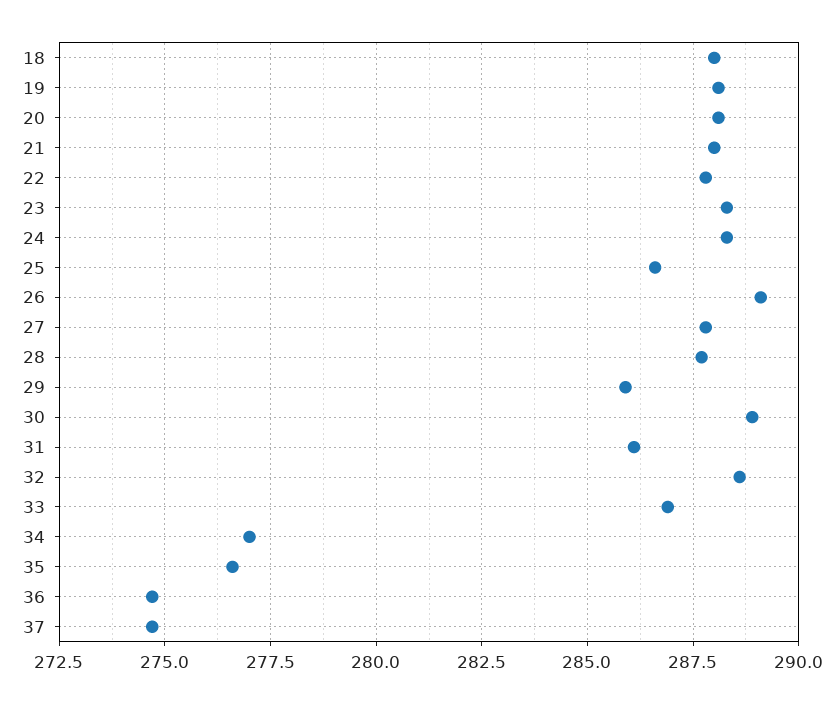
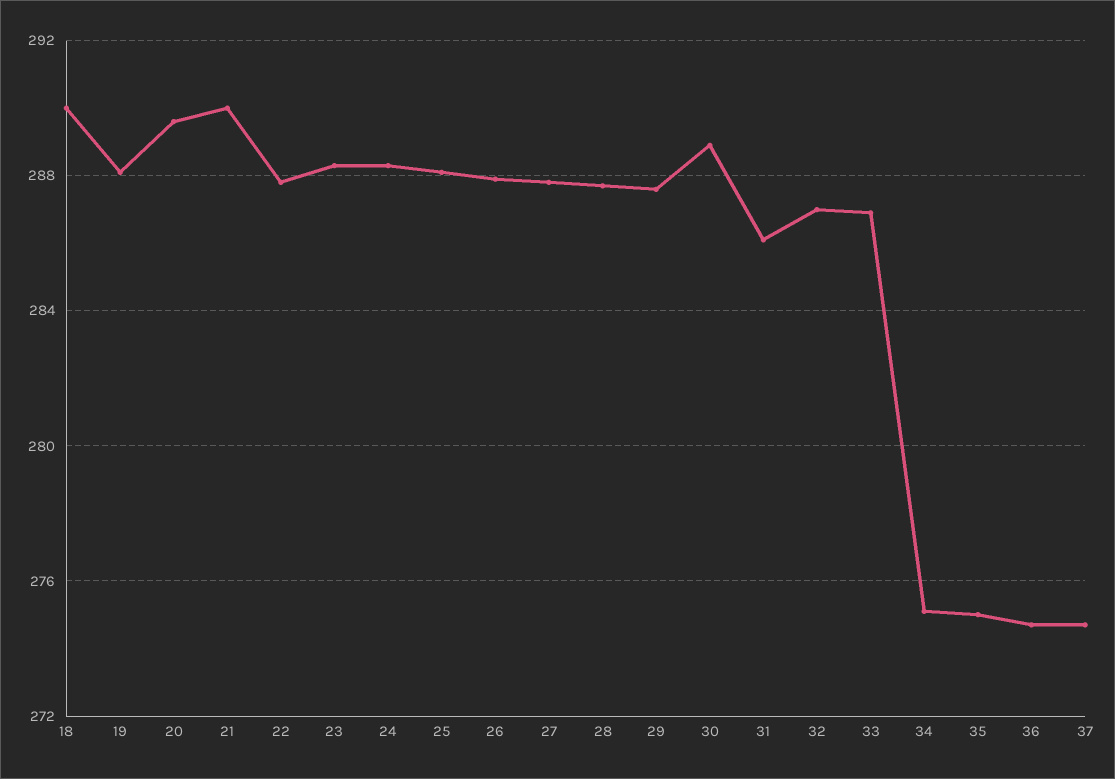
  {
-   "18": 288,
+   "18": 290,
    "19": 288,
-   "20": 288,
+   "20": 289.5,
-   "21": 288,
+   "21": 290,
    "22": 288,
    "23": 288.5,
    "24": 288.5,
-   "25": 286.5,
+   "25": 288,
-   "26": 289,
+   "26": 288,
    "27": 288,
    "28": 287.5,
-   "29": 286,
+   "29": 287.5,
    "30": 289,
    "31": 286,
-   "32": 288.5,
+   "32": 287,
    "33": 287,
-   "34": 277,
+   "34": 275,
-   "35": 276.5,
+   "35": 275,
    "36": 274.5,
    "37": 274.5
  }

